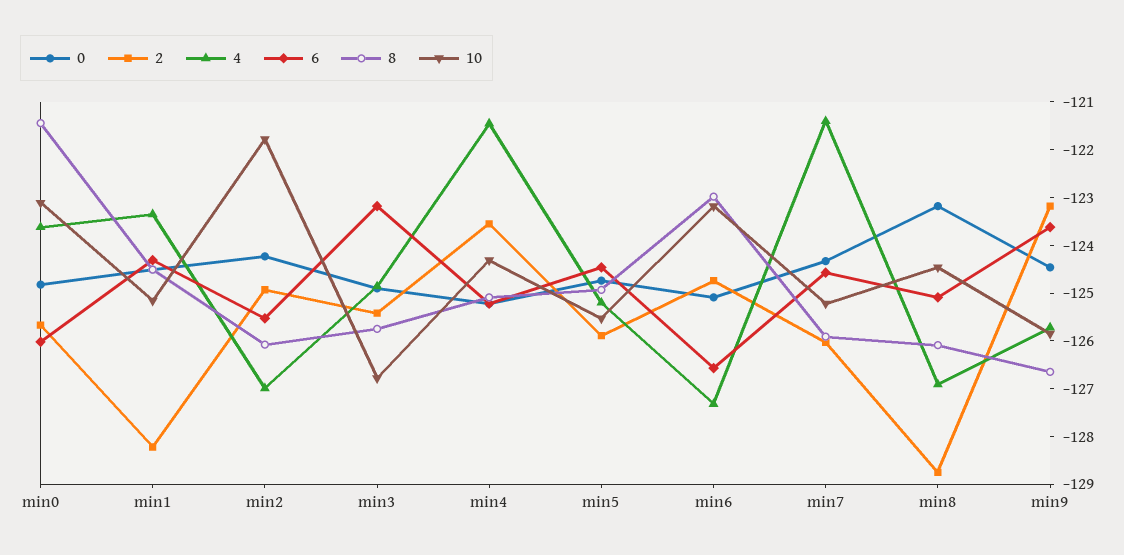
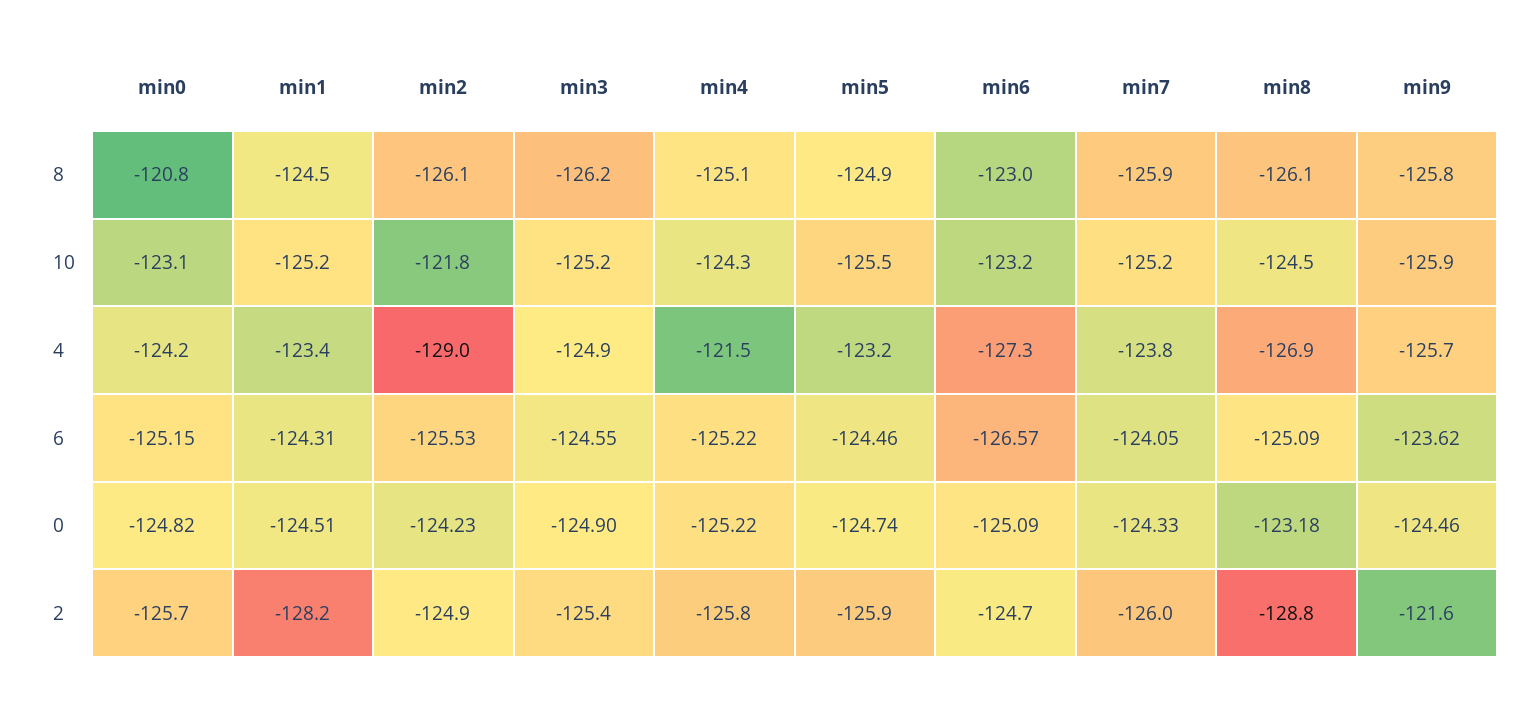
  {
    "0": {
      "min0": -124.82,
      "min1": -124.51,
      "min2": -124.23,
      "min3": -124.9,
      "min4": -125.22,
      "min5": -124.74,
      "min6": -125.09,
      "min7": -124.33,
      "min8": -123.18,
      "min9": -124.46
    },
    "2": {
      "min0": -125.7,
      "min1": -128.2,
      "min2": -124.9,
      "min3": -125.4,
-     "min4": -123.6,
+     "min4": -125.8,
      "min5": -125.9,
      "min6": -124.7,
      "min7": -126,
      "min8": -128.8,
-     "min9": -123.2
+     "min9": -121.6
    },
    "4": {
-     "min0": -123.6,
+     "min0": -124.2,
      "min1": -123.4,
-     "min2": -127,
+     "min2": -129,
      "min3": -124.9,
      "min4": -121.5,
-     "min5": -125.2,
+     "min5": -123.2,
      "min6": -127.3,
-     "min7": -121.4,
+     "min7": -123.8,
      "min8": -126.9,
      "min9": -125.7
    },
    "6": {
-     "min0": -126,
+     "min0": -125.15,
      "min1": -124.31,
      "min2": -125.53,
-     "min3": -123.2,
+     "min3": -124.55,
      "min4": -125.22,
      "min5": -124.46,
      "min6": -126.57,
-     "min7": -124.6,
+     "min7": -124.05,
      "min8": -125.09,
      "min9": -123.62
    },
    "8": {
-     "min0": -121.4,
+     "min0": -120.8,
      "min1": -124.5,
      "min2": -126.1,
-     "min3": -125.8,
+     "min3": -126.2,
      "min4": -125.1,
      "min5": -124.9,
      "min6": -123,
      "min7": -125.9,
      "min8": -126.1,
-     "min9": -126.6
+     "min9": -125.8
    },
    "10": {
      "min0": -123.1,
      "min1": -125.2,
      "min2": -121.8,
-     "min3": -126.8,
+     "min3": -125.2,
      "min4": -124.3,
      "min5": -125.5,
      "min6": -123.2,
      "min7": -125.2,
      "min8": -124.5,
      "min9": -125.9
    }
  }

